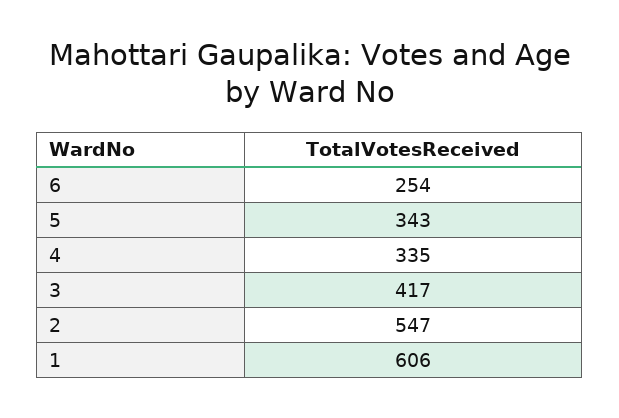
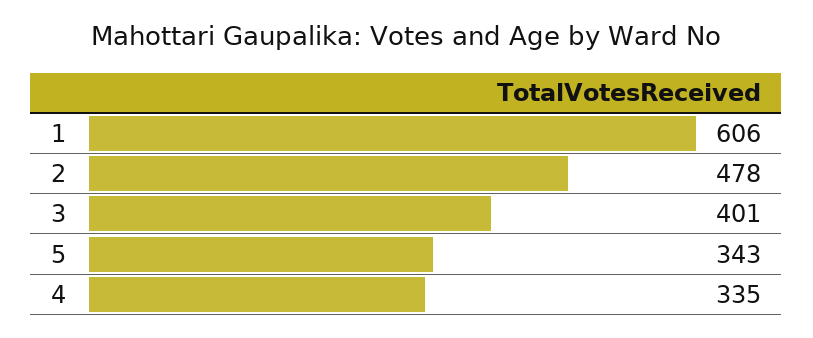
  {
-   "6": 254,
    "5": 343,
    "4": 335,
-   "3": 417,
+   "3": 401,
-   "2": 547,
+   "2": 478,
    "1": 606
  }

